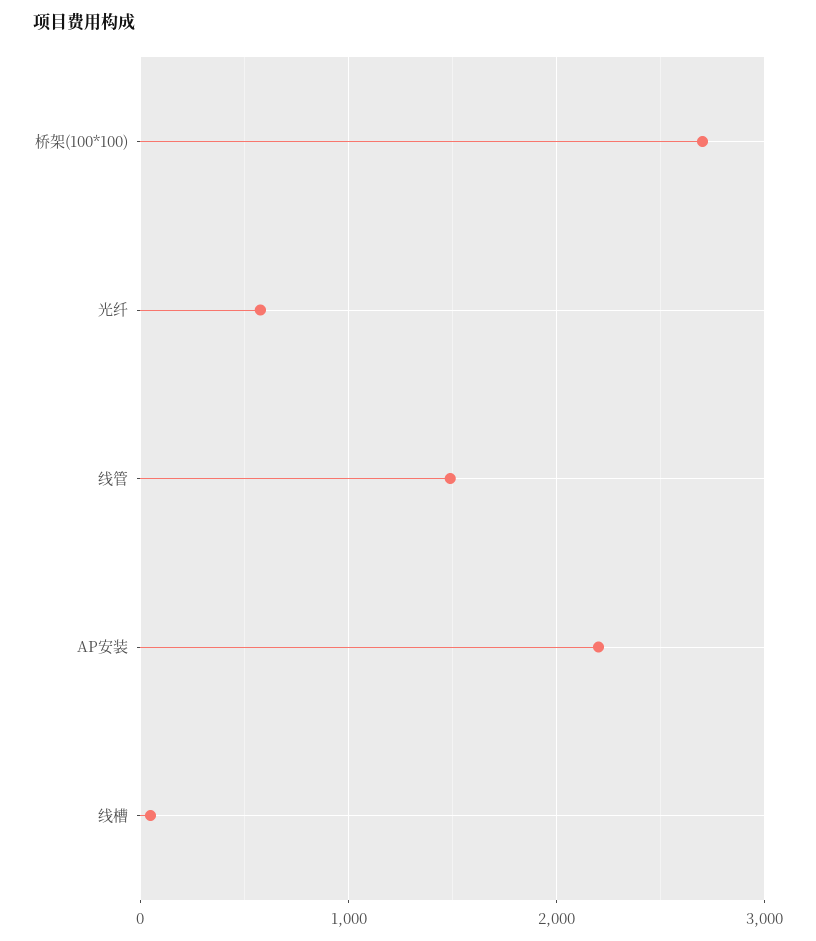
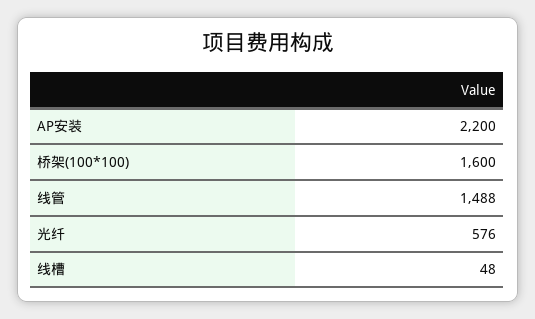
  {
-   "桥架(100*100)": 2700,
+   "桥架(100*100)": 1600,
    "光纤": 576,
    "线管": 1488,
    "AP安装": 2200,
    "线槽": 48
  }

